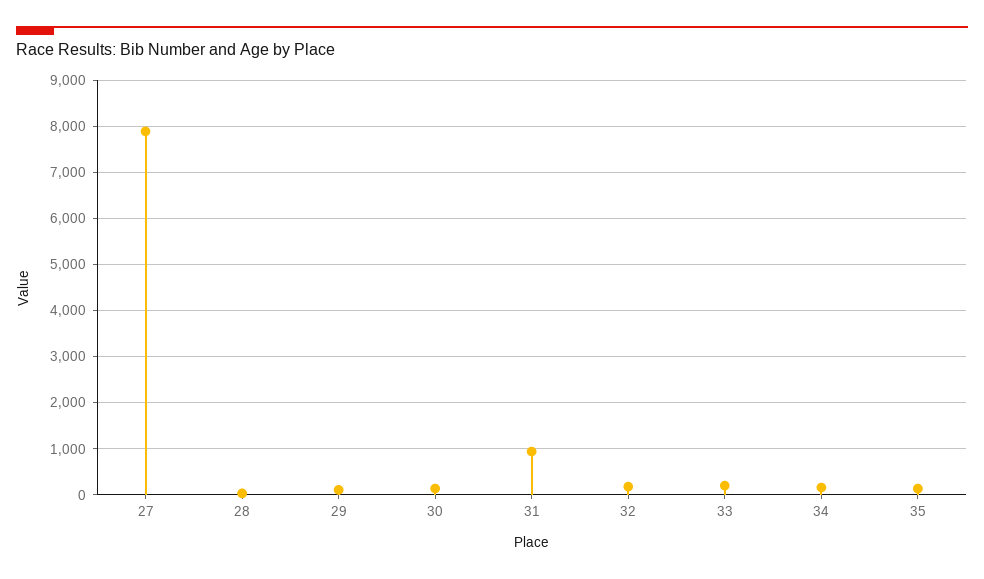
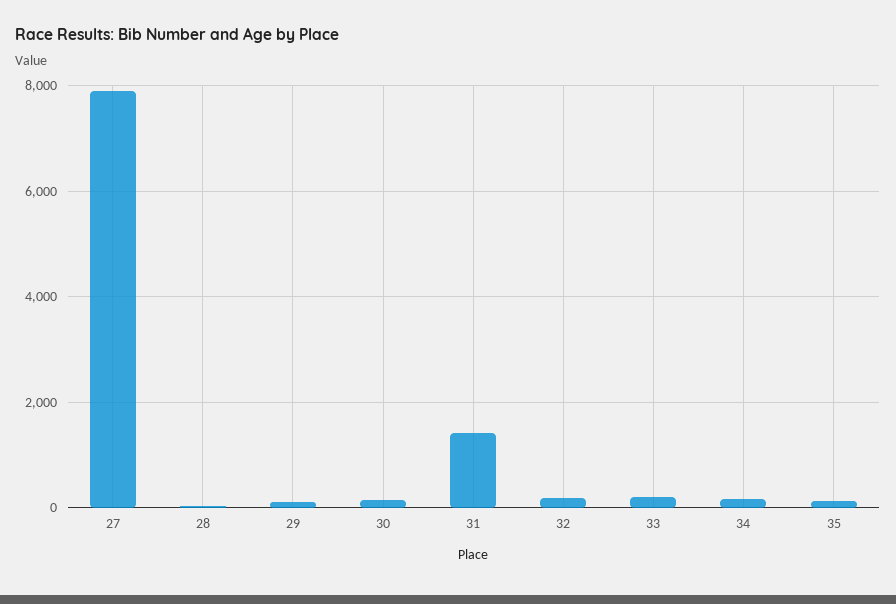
  {
    "27": 7800,
    "28": 0,
    "29": 200,
    "30": 200,
-   "31": 1000,
+   "31": 1400,
    "32": 200,
    "33": 200,
    "34": 200,
    "35": 200
  }

